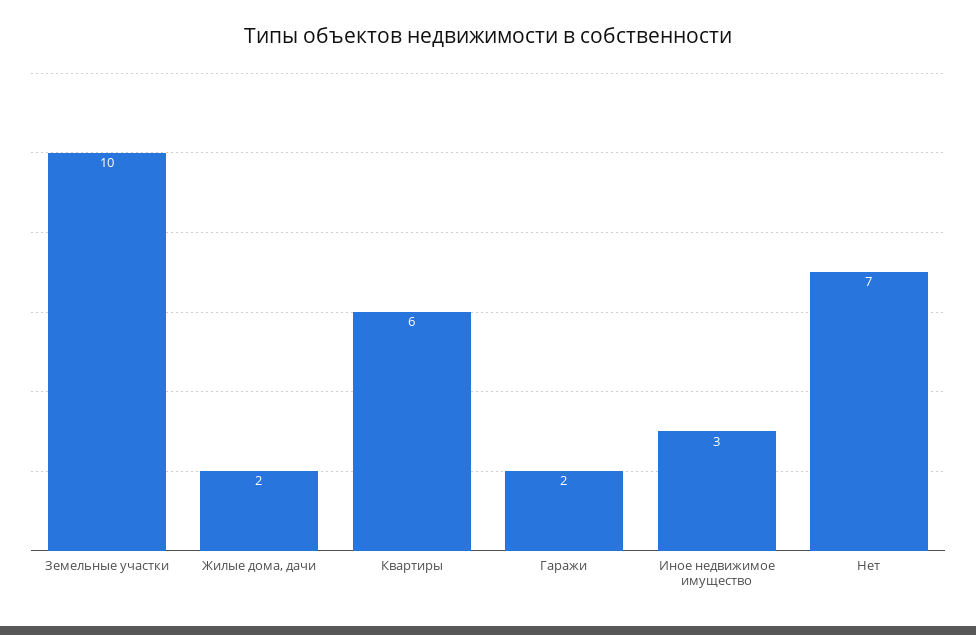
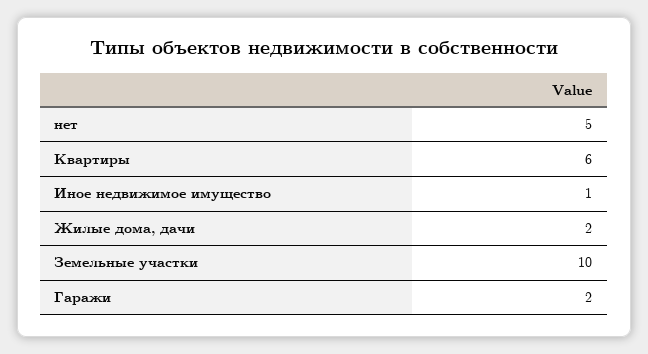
  {
    "Земельные участки": 10,
    "Жилые дома, дачи": 2,
    "Квартиры": 6,
    "Гаражи": 2,
-   "Иное недвижимое имущество": 3,
+   "Иное недвижимое имущество": 1,
-   "Нет": 7
+   "Нет": 5
  }

